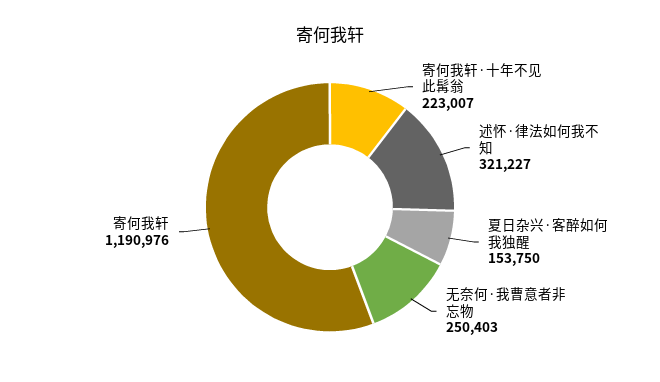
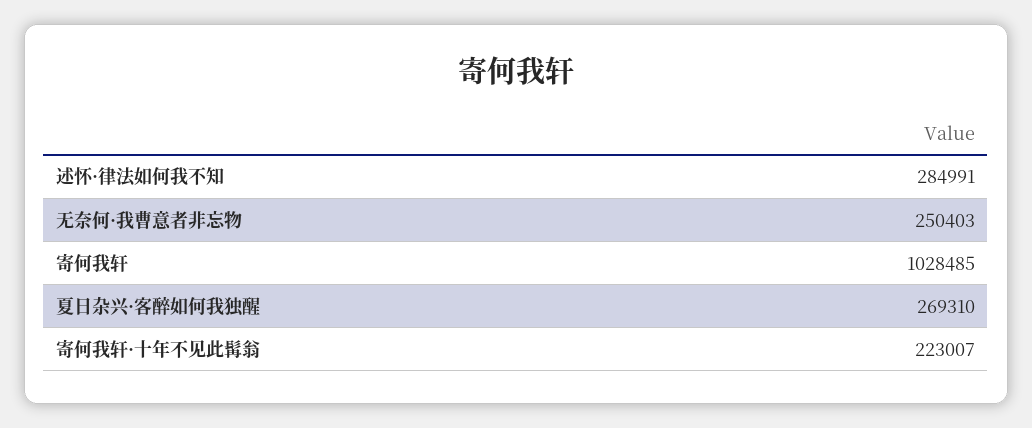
  {
    "寄何我轩·十年不见此髯翁": 223007,
-   "述怀·律法如何我不知": 321227,
+   "述怀·律法如何我不知": 284991,
-   "夏日杂兴·客醉如何我独醒": 153750,
+   "夏日杂兴·客醉如何我独醒": 269310,
    "无奈何·我曹意者非忘物": 250403,
-   "寄何我轩": 1190976
+   "寄何我轩": 1028485
  }

